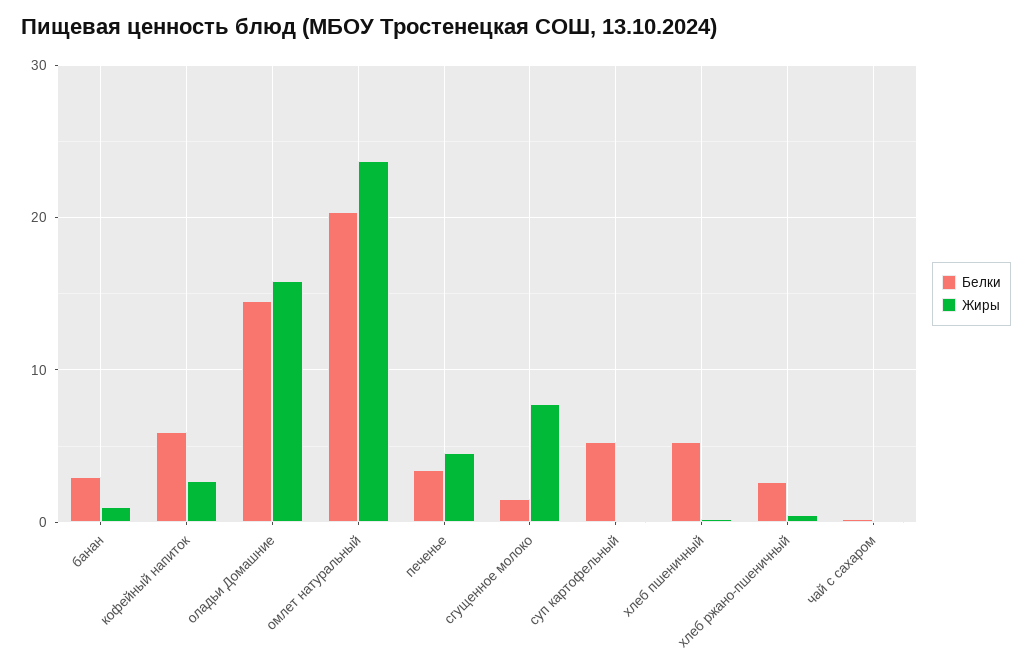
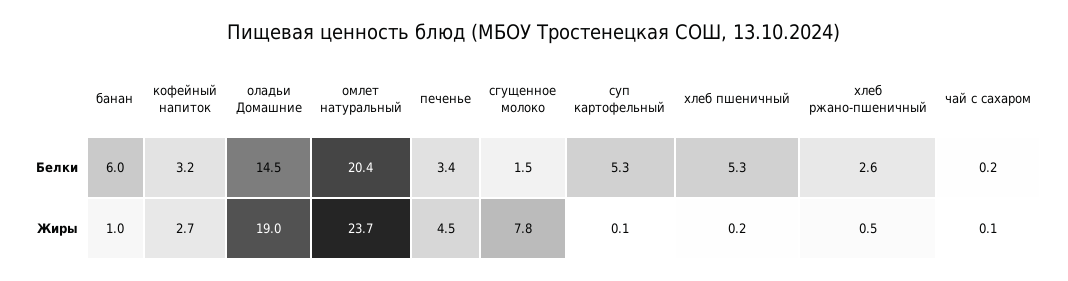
  {
    "Белки": {
-     "банан": 3,
+     "банан": 6,
-     "кофейный напиток": 6,
+     "кофейный напиток": 3.2,
      "оладьи Домашние": 14.5,
      "омлет натуральный": 20.4,
      "печенье": 3.4,
      "сгущенное молоко": 1.5,
      "суп картофельный": 5.3,
      "хлеб пшеничный": 5.3,
      "хлеб ржано-пшеничный": 2.6,
      "чай с сахаром": 0.2
    },
    "Жиры": {
      "банан": 1,
      "кофейный напиток": 2.7,
-     "оладьи Домашние": 16,
+     "оладьи Домашние": 19,
      "омлет натуральный": 23.7,
      "печенье": 4.5,
      "сгущенное молоко": 7.8,
      "суп картофельный": 0.1,
      "хлеб пшеничный": 0.2,
      "хлеб ржано-пшеничный": 0.5,
      "чай с сахаром": 0.1
    }
  }

